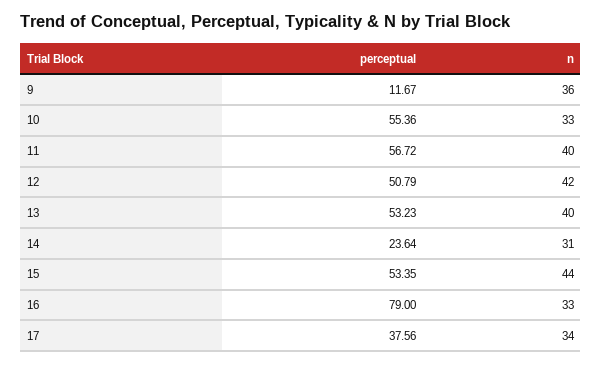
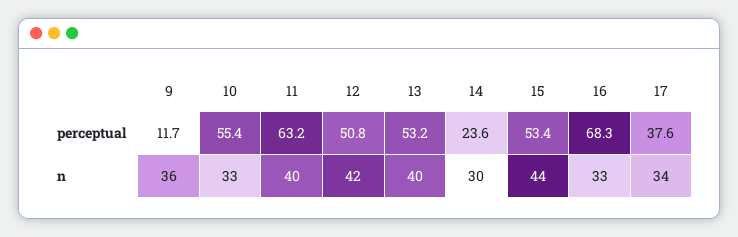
  {
    "perceptual": {
      "9": 11.67,
      "10": 55.36,
-     "11": 56.72,
+     "11": 63.2,
      "12": 50.79,
      "13": 53.23,
      "14": 23.64,
      "15": 53.35,
-     "16": 79,
+     "16": 68.3,
      "17": 37.56
    },
    "n": {
      "9": 36,
      "10": 33,
      "11": 40,
      "12": 42,
      "13": 40,
-     "14": 31,
+     "14": 30,
      "15": 44,
      "16": 33,
      "17": 34
    }
  }

